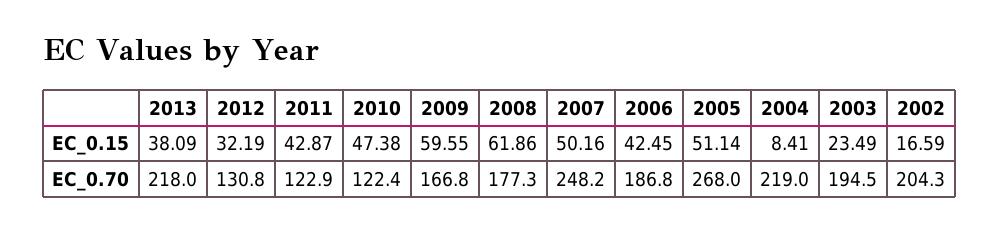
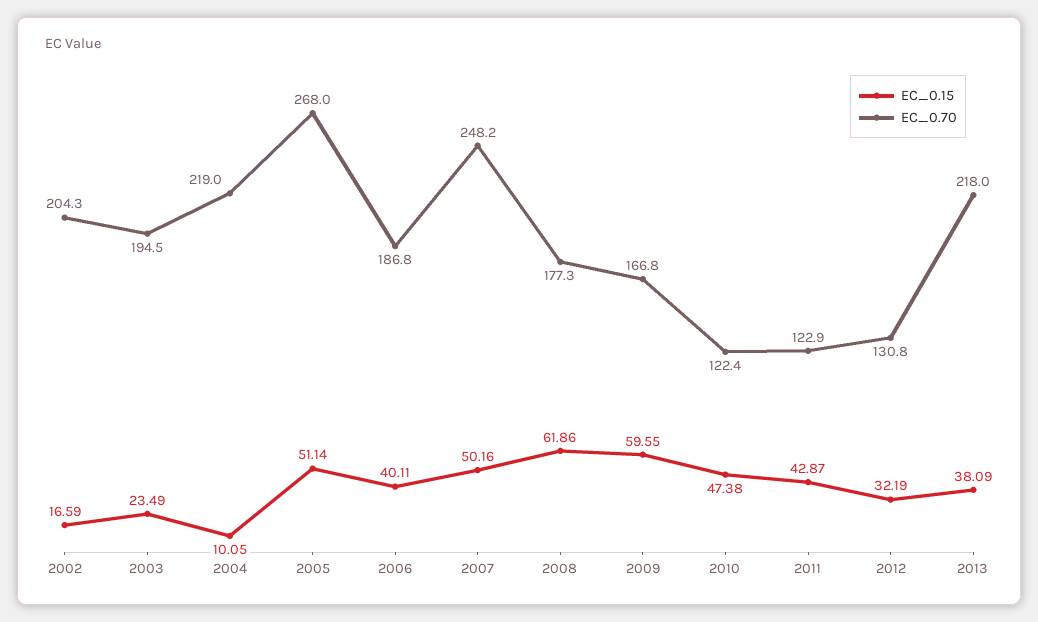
  {
    "EC_0.15": {
      "2013": 38.09,
      "2012": 32.19,
      "2011": 42.87,
      "2010": 47.38,
      "2009": 59.55,
      "2008": 61.86,
      "2007": 50.16,
-     "2006": 42.45,
+     "2006": 40.11,
      "2005": 51.14,
-     "2004": 8.41,
+     "2004": 10.05,
      "2003": 23.49,
      "2002": 16.59
    },
    "EC_0.70": {
      "2013": 218,
      "2012": 130.8,
      "2011": 122.9,
      "2010": 122.4,
      "2009": 166.8,
      "2008": 177.3,
      "2007": 248.2,
      "2006": 186.8,
      "2005": 268,
      "2004": 219,
      "2003": 194.5,
      "2002": 204.3
    }
  }

